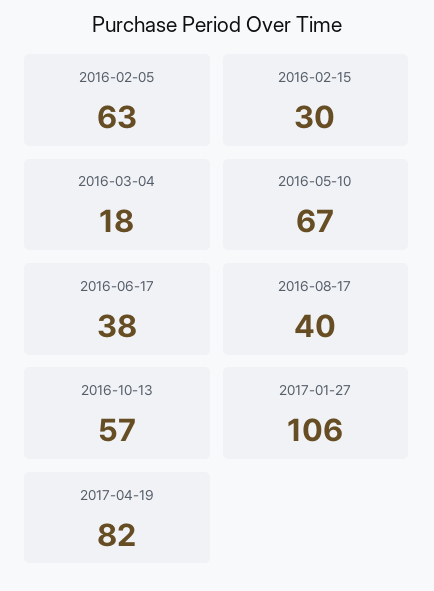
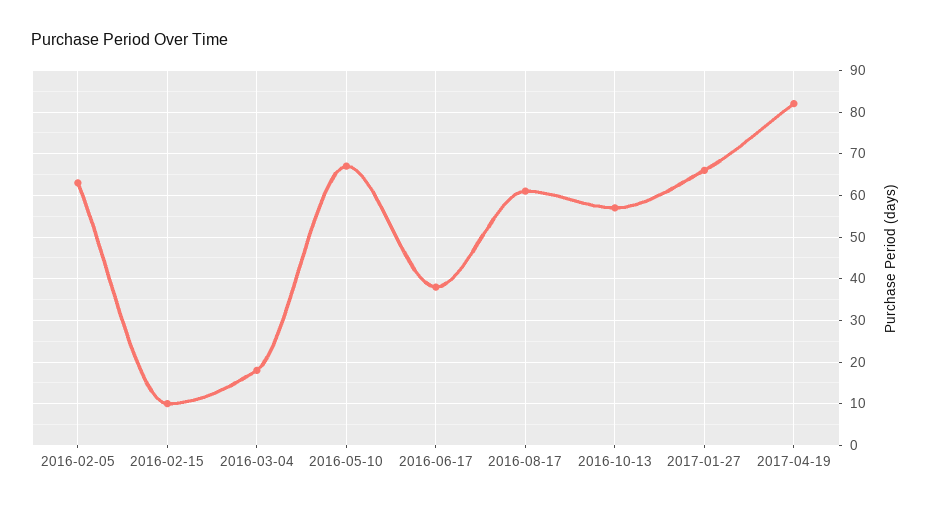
  {
    "2016-02-05": 63,
-   "2016-02-15": 30,
+   "2016-02-15": 10,
    "2016-03-04": 18,
    "2016-05-10": 67,
    "2016-06-17": 38,
-   "2016-08-17": 40,
+   "2016-08-17": 60,
    "2016-10-13": 57,
-   "2017-01-27": 106,
+   "2017-01-27": 65,
    "2017-04-19": 82
  }

